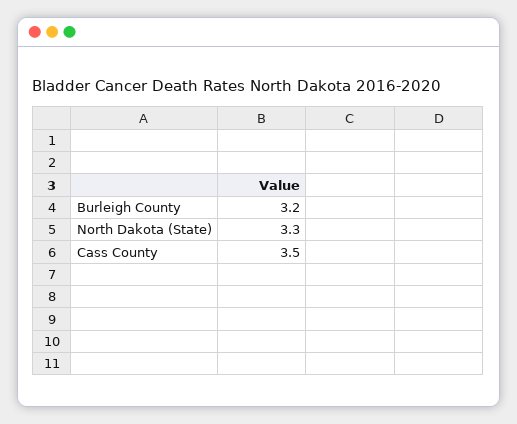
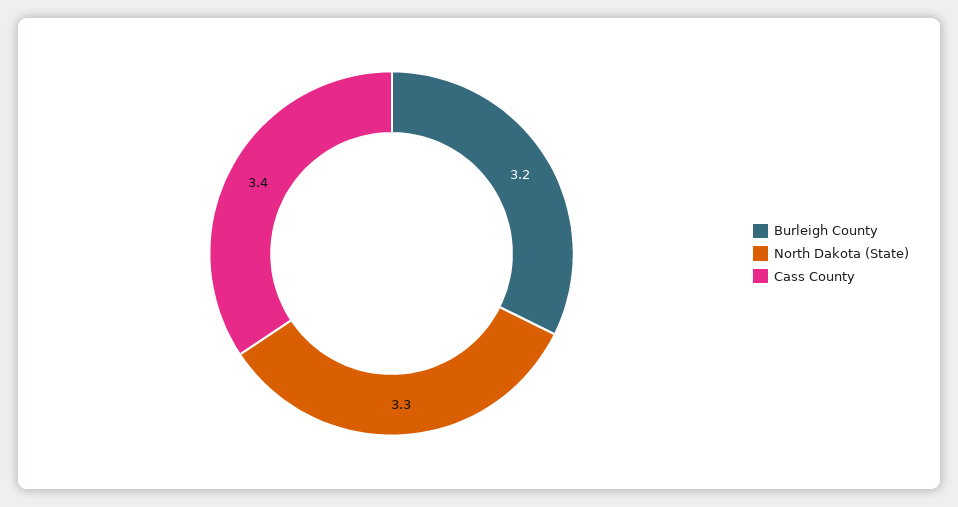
  {
    "Burleigh County": 3.2,
    "North Dakota (State)": 3.3,
-   "Cass County": 3.5
+   "Cass County": 3.4
  }

